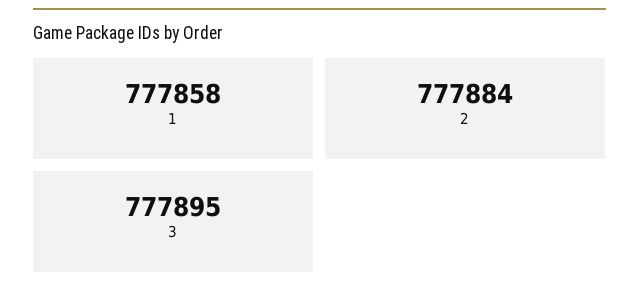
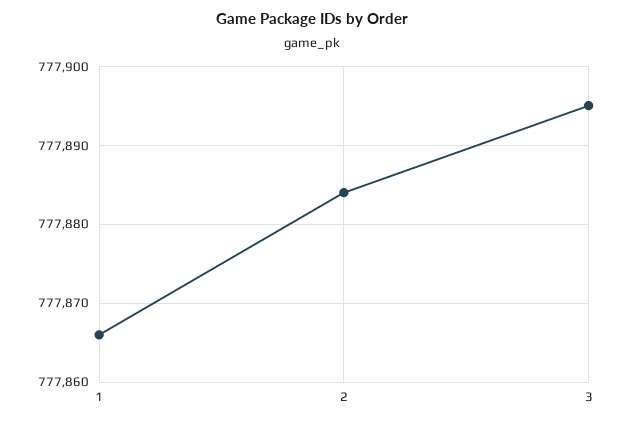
  {
-   "1": 777858,
+   "1": 777866,
    "2": 777884,
    "3": 777895
  }

